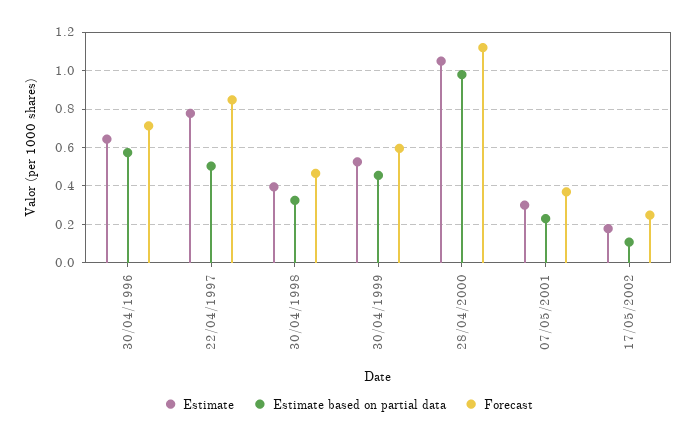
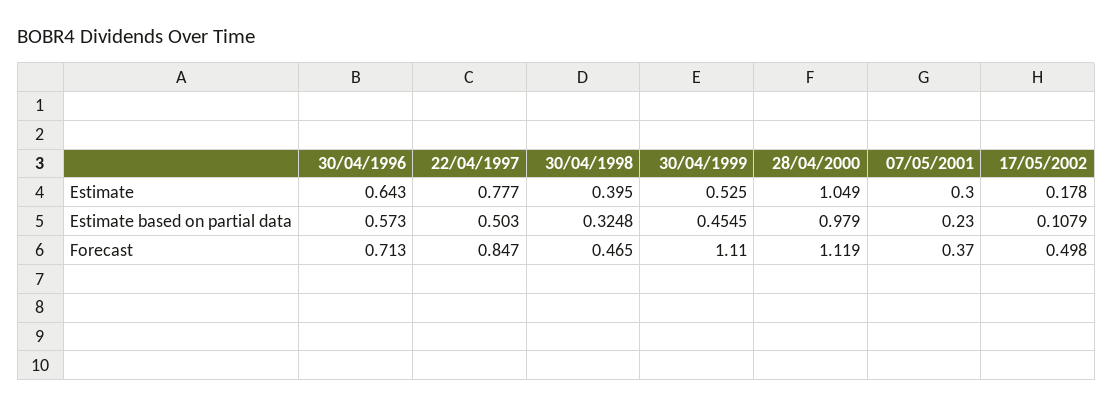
  {
    "Estimate": {
      "30/04/1996": 0.643,
      "22/04/1997": 0.777,
      "30/04/1998": 0.395,
      "30/04/1999": 0.525,
      "28/04/2000": 1.049,
      "07/05/2001": 0.3,
      "17/05/2002": 0.178
    },
    "Estimate based on partial data": {
      "30/04/1996": 0.573,
      "22/04/1997": 0.503,
      "30/04/1998": 0.3248,
      "30/04/1999": 0.4545,
      "28/04/2000": 0.979,
      "07/05/2001": 0.23,
      "17/05/2002": 0.1079
    },
    "Forecast": {
      "30/04/1996": 0.713,
      "22/04/1997": 0.847,
      "30/04/1998": 0.465,
-     "30/04/1999": 0.6,
+     "30/04/1999": 1.11,
      "28/04/2000": 1.119,
      "07/05/2001": 0.37,
-     "17/05/2002": 0.25
+     "17/05/2002": 0.498
    }
  }

